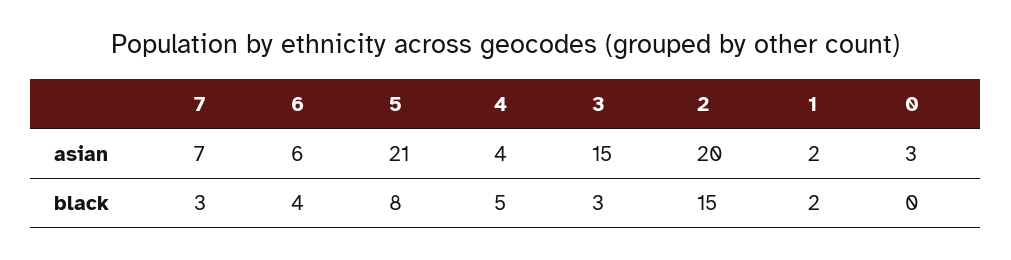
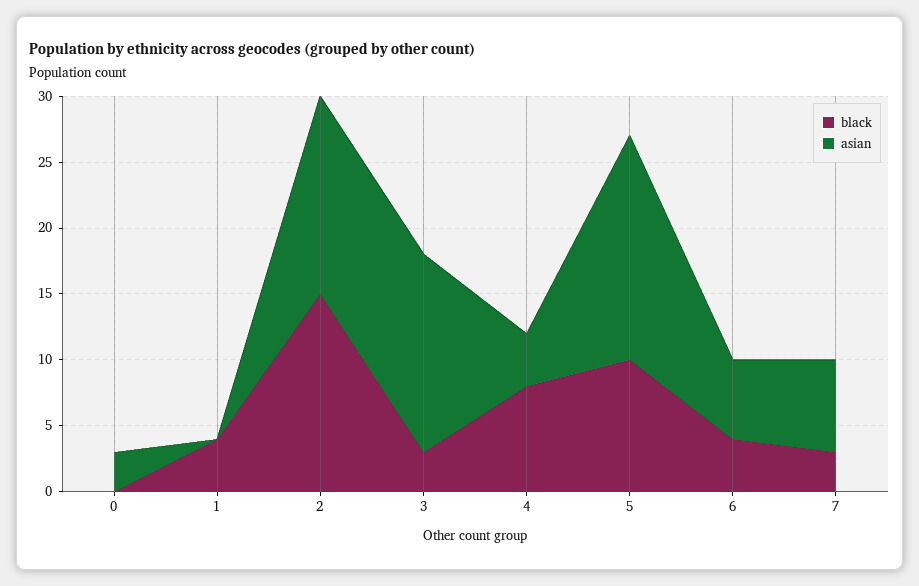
  {
    "asian": {
      "7": 7,
      "6": 6,
-     "5": 21,
+     "5": 17,
      "4": 4,
      "3": 15,
-     "2": 20,
+     "2": 15,
-     "1": 2,
+     "1": 0,
      "0": 3
    },
    "black": {
      "7": 3,
      "6": 4,
-     "5": 8,
+     "5": 10,
-     "4": 5,
+     "4": 8,
      "3": 3,
      "2": 15,
-     "1": 2,
+     "1": 4,
      "0": 0
    }
  }

